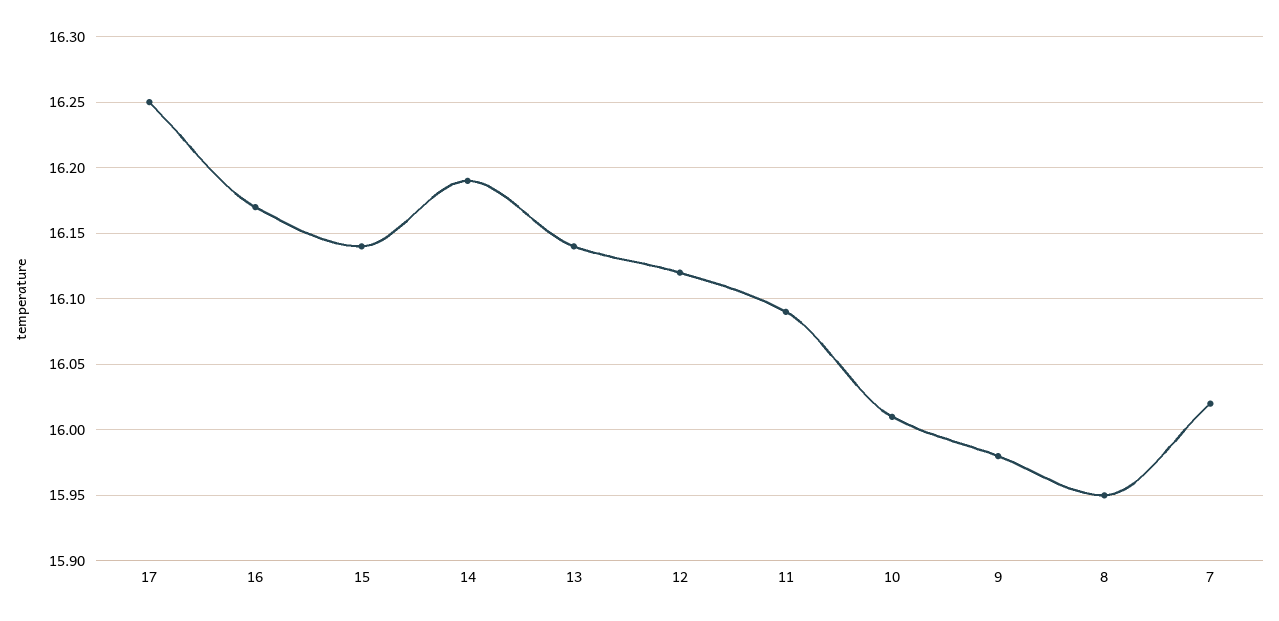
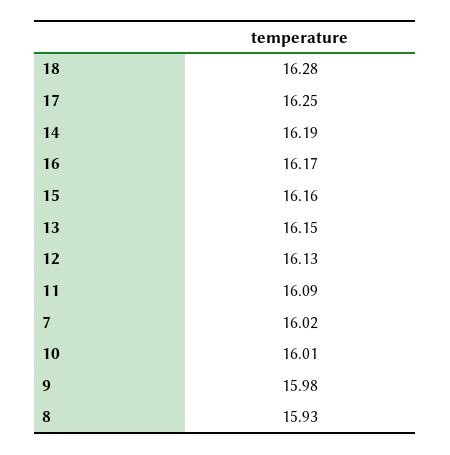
  {
    "17": 16.25,
    "16": 16.17,
-   "15": 16.14,
+   "15": 16.16,
    "14": 16.19,
-   "13": 16.14,
+   "13": 16.15,
-   "12": 16.12,
+   "12": 16.13,
    "11": 16.09,
    "10": 16.01,
    "9": 15.98,
-   "8": 15.95,
+   "8": 15.93,
-   "7": 16.02
+   "7": 16.02,
+   "18": 16.28
  }

